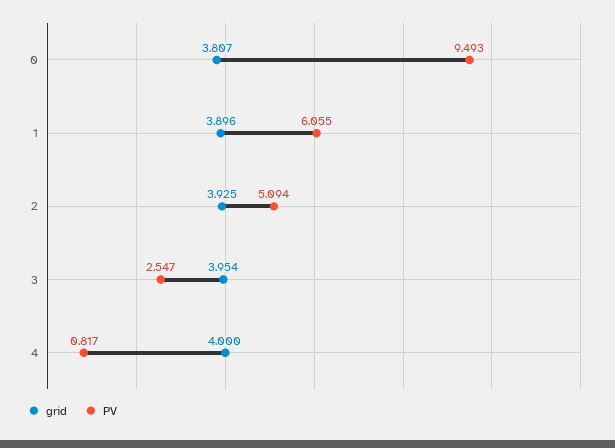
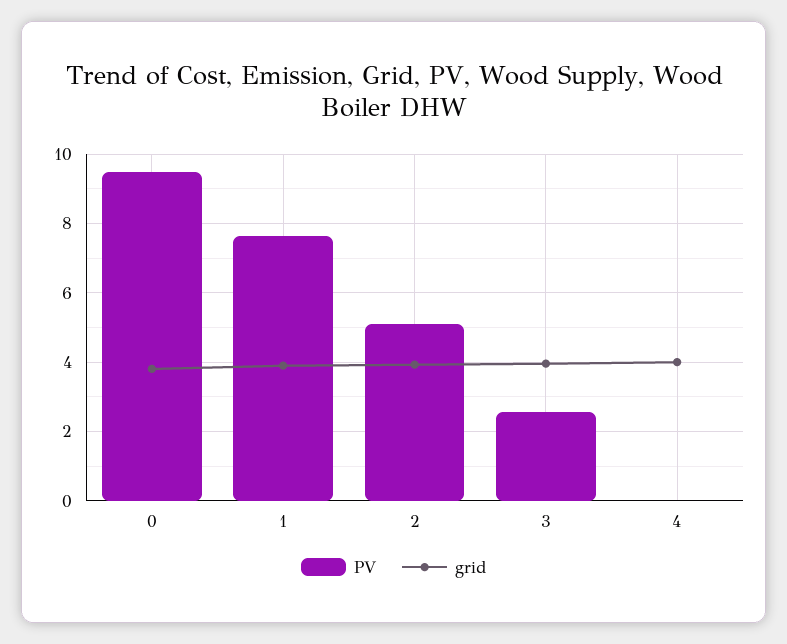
  {
    "grid": {
      "0": 3.807,
      "1": 3.896,
      "2": 3.925,
      "3": 3.954,
      "4": 4
    },
    "PV": {
      "0": 9.493,
-     "1": 6.055,
+     "1": 7.6,
      "2": 5.094,
      "3": 2.547,
-     "4": 0.817
+     "4": 0
    }
  }

